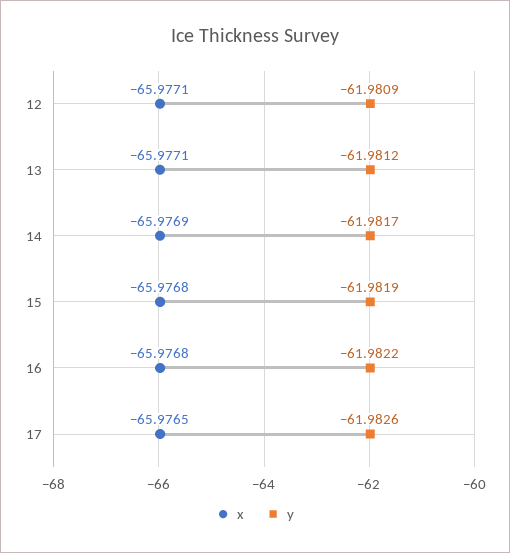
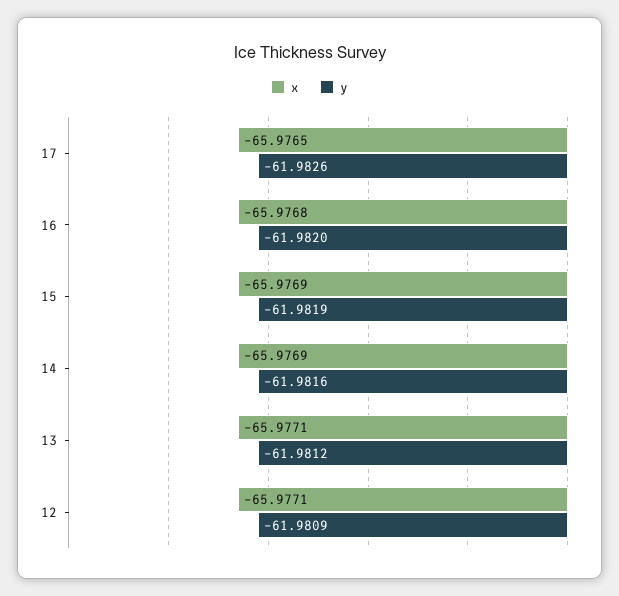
  {
    "x": {
      "12": -65.9771,
      "13": -65.9771,
      "14": -65.9769,
-     "15": -65.9768,
+     "15": -65.9769,
      "16": -65.9768,
      "17": -65.9765
    },
    "y": {
      "12": -61.9809,
      "13": -61.9812,
-     "14": -61.9817,
+     "14": -61.9816,
      "15": -61.9819,
-     "16": -61.9822,
+     "16": -61.982,
      "17": -61.9826
    }
  }

